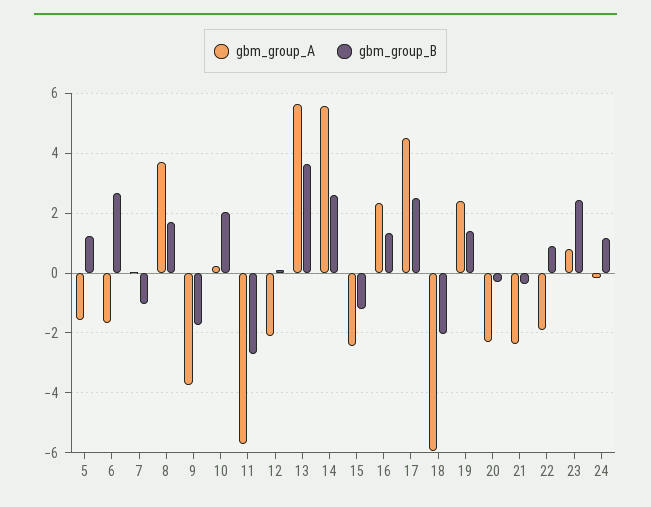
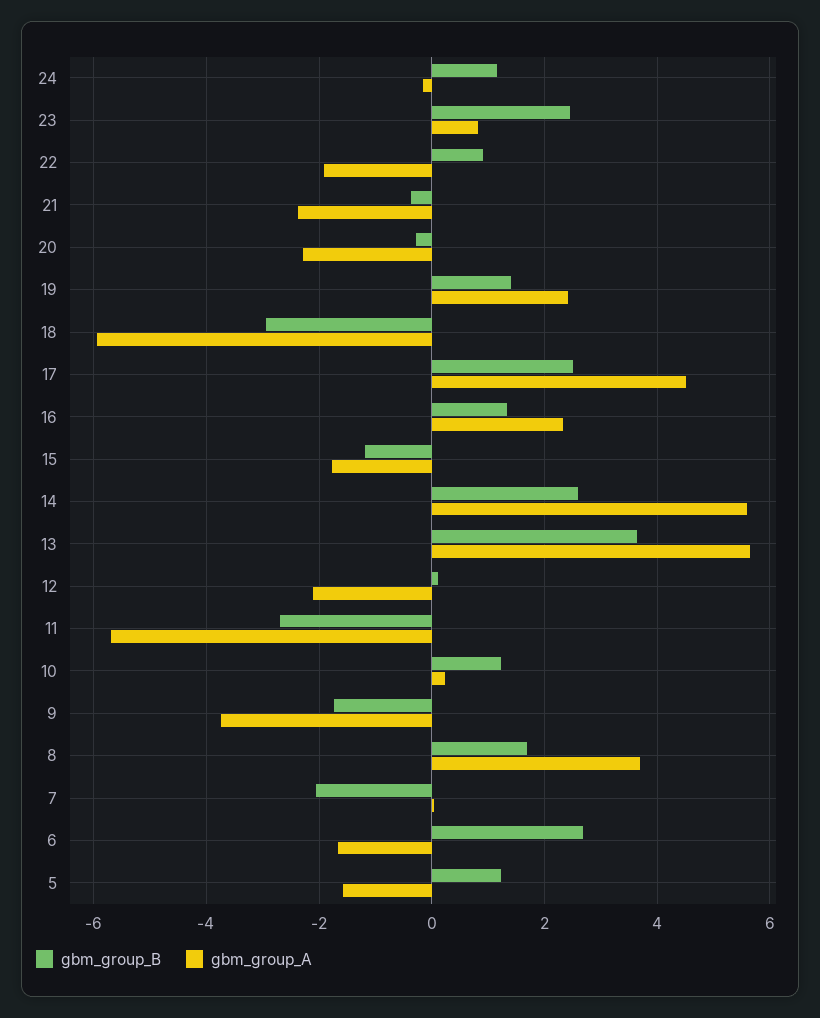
  {
    "gbm_group_A": {
      "5": -1.6,
      "6": -1.6,
      "7": 0,
      "8": 3.8,
      "9": -3.8,
      "10": 0.2,
      "11": -5.8,
      "12": -2.2,
      "13": 5.6,
      "14": 5.6,
-     "15": -2.5,
+     "15": -1.8,
      "16": 2.4,
      "17": 4.6,
      "18": -6,
      "19": 2.4,
      "20": -2.2,
      "21": -2.4,
      "22": -2,
      "23": 0.8,
      "24": -0.2
    },
    "gbm_group_B": {
      "5": 1.2,
      "6": 2.6,
-     "7": -1,
+     "7": -2,
      "8": 1.6,
      "9": -1.8,
-     "10": 2,
+     "10": 1.2,
      "11": -2.6,
      "12": 0.2,
      "13": 3.6,
      "14": 2.6,
      "15": -1.2,
      "16": 1.4,
      "17": 2.6,
-     "18": -2,
+     "18": -3,
      "19": 1.4,
      "20": -0.2,
      "21": -0.4,
      "22": 1,
      "23": 2.4,
      "24": 1.2
    }
  }

